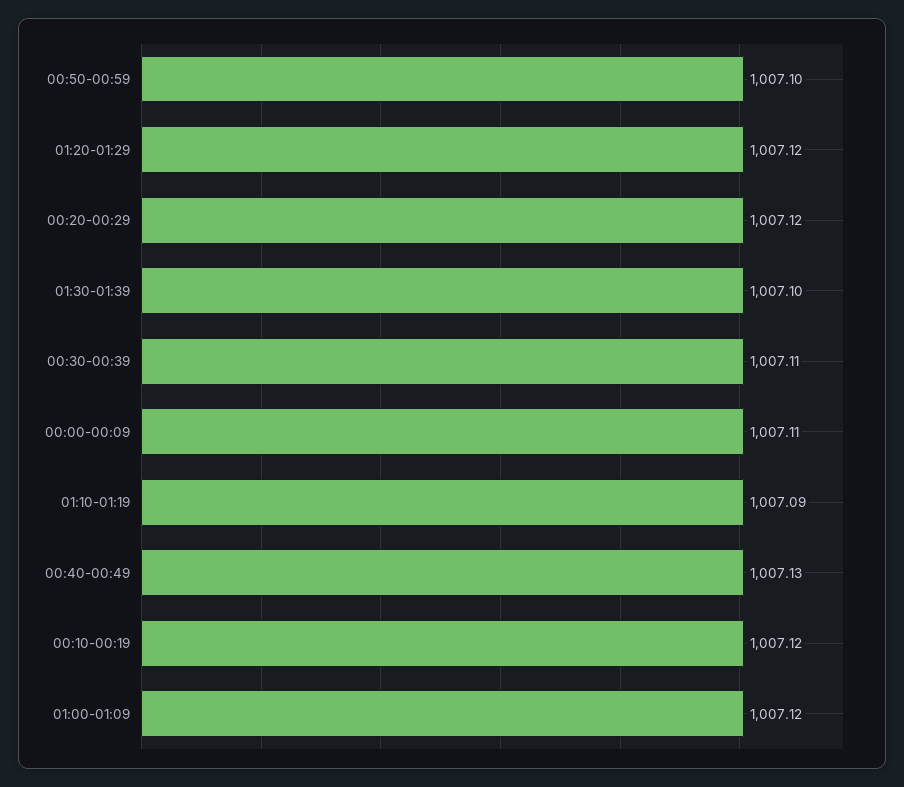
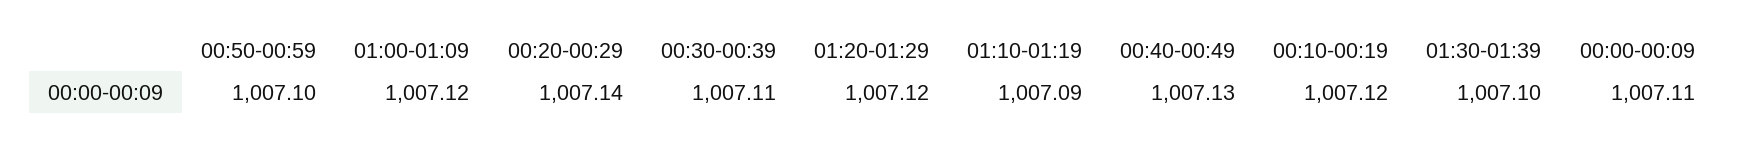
  {
    "00:50-00:59": 1007.1,
    "01:20-01:29": 1007.12,
-   "00:20-00:29": 1007.12,
+   "00:20-00:29": 1007.14,
    "01:30-01:39": 1007.1,
    "00:30-00:39": 1007.11,
    "00:00-00:09": 1007.11,
    "01:10-01:19": 1007.09,
    "00:40-00:49": 1007.13,
    "00:10-00:19": 1007.12,
    "01:00-01:09": 1007.12
  }

